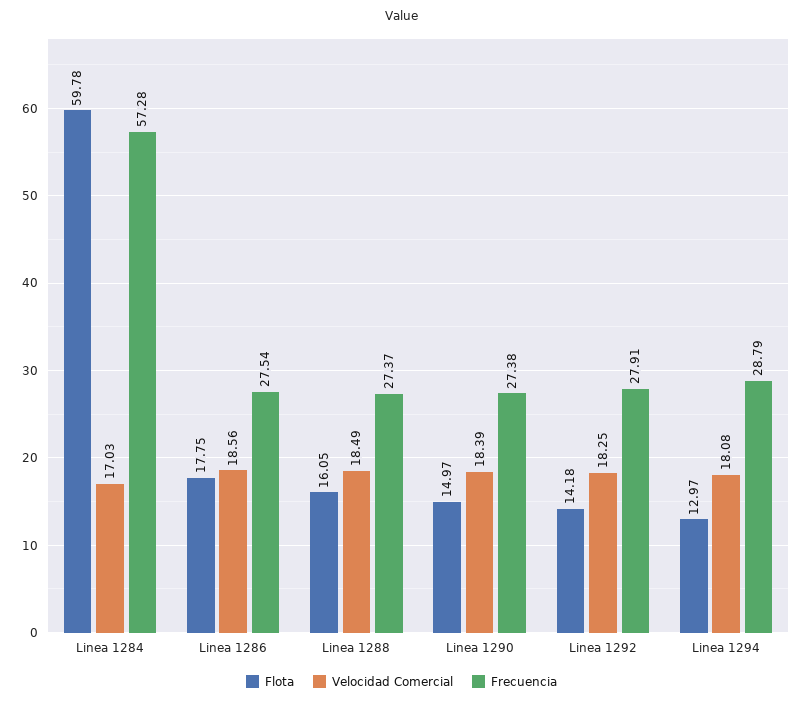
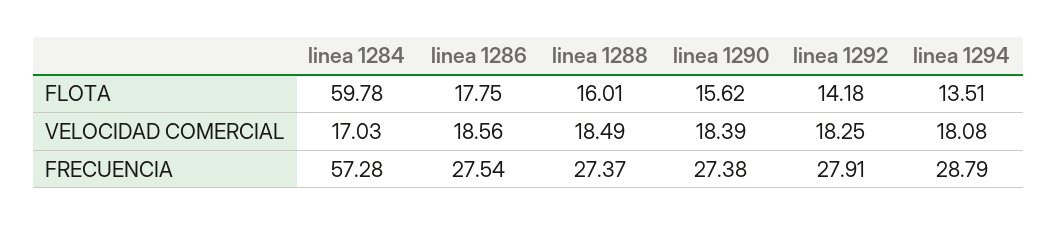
  {
    "Flota": {
      "Linea 1284": 59.78,
      "Linea 1286": 17.75,
-     "Linea 1288": 16.05,
+     "Linea 1288": 16.01,
-     "Linea 1290": 14.97,
+     "Linea 1290": 15.62,
      "Linea 1292": 14.18,
-     "Linea 1294": 12.97
+     "Linea 1294": 13.51
    },
    "Velocidad Comercial": {
      "Linea 1284": 17.03,
      "Linea 1286": 18.56,
      "Linea 1288": 18.49,
      "Linea 1290": 18.39,
      "Linea 1292": 18.25,
      "Linea 1294": 18.08
    },
    "Frecuencia": {
      "Linea 1284": 57.28,
      "Linea 1286": 27.54,
      "Linea 1288": 27.37,
      "Linea 1290": 27.38,
      "Linea 1292": 27.91,
      "Linea 1294": 28.79
    }
  }

